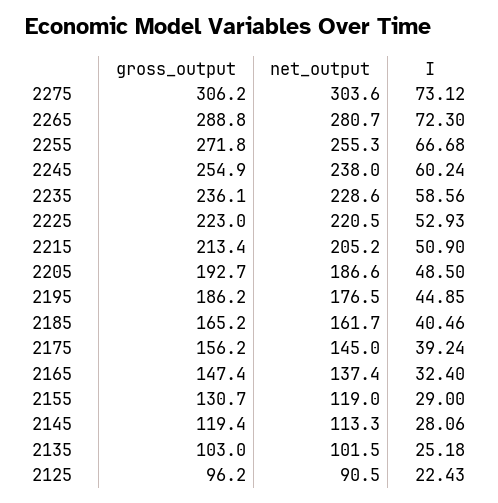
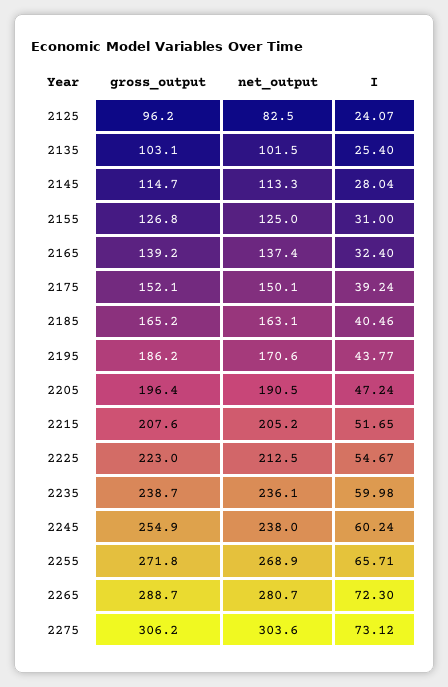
  {
    "gross_output": {
      "2275": 306.2,
-     "2265": 288.8,
+     "2265": 288.7,
      "2255": 271.8,
      "2245": 254.9,
-     "2235": 236.1,
+     "2235": 238.7,
      "2225": 223,
-     "2215": 213.4,
+     "2215": 207.6,
-     "2205": 192.7,
+     "2205": 196.4,
      "2195": 186.2,
      "2185": 165.2,
-     "2175": 156.2,
+     "2175": 152.1,
-     "2165": 147.4,
+     "2165": 139.2,
-     "2155": 130.7,
+     "2155": 126.8,
-     "2145": 119.4,
+     "2145": 114.7,
-     "2135": 103,
+     "2135": 103.1,
      "2125": 96.2
    },
    "net_output": {
      "2275": 303.6,
      "2265": 280.7,
-     "2255": 255.3,
+     "2255": 268.9,
      "2245": 238,
-     "2235": 228.6,
+     "2235": 236.1,
-     "2225": 220.5,
+     "2225": 212.5,
      "2215": 205.2,
-     "2205": 186.6,
+     "2205": 190.5,
-     "2195": 176.5,
+     "2195": 170.6,
-     "2185": 161.7,
+     "2185": 163.1,
-     "2175": 145,
+     "2175": 150.1,
      "2165": 137.4,
-     "2155": 119,
+     "2155": 125,
      "2145": 113.3,
      "2135": 101.5,
-     "2125": 90.5
+     "2125": 82.5
    },
    "I": {
      "2275": 73.12,
      "2265": 72.3,
-     "2255": 66.68,
+     "2255": 65.71,
      "2245": 60.24,
-     "2235": 58.56,
+     "2235": 59.98,
-     "2225": 52.93,
+     "2225": 54.67,
-     "2215": 50.9,
+     "2215": 51.65,
-     "2205": 48.5,
+     "2205": 47.24,
-     "2195": 44.85,
+     "2195": 43.77,
      "2185": 40.46,
      "2175": 39.24,
      "2165": 32.4,
-     "2155": 29,
+     "2155": 31,
-     "2145": 28.06,
+     "2145": 28.04,
-     "2135": 25.18,
+     "2135": 25.4,
-     "2125": 22.43
+     "2125": 24.07
    }
  }

